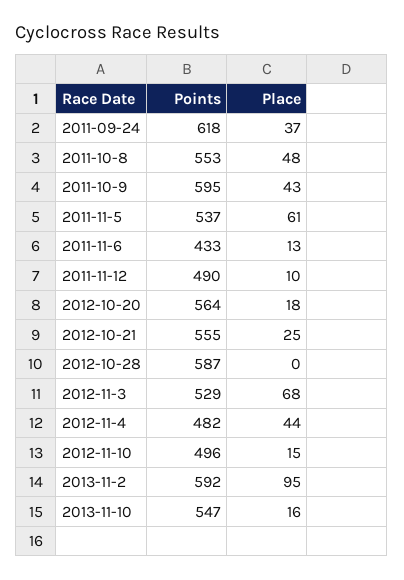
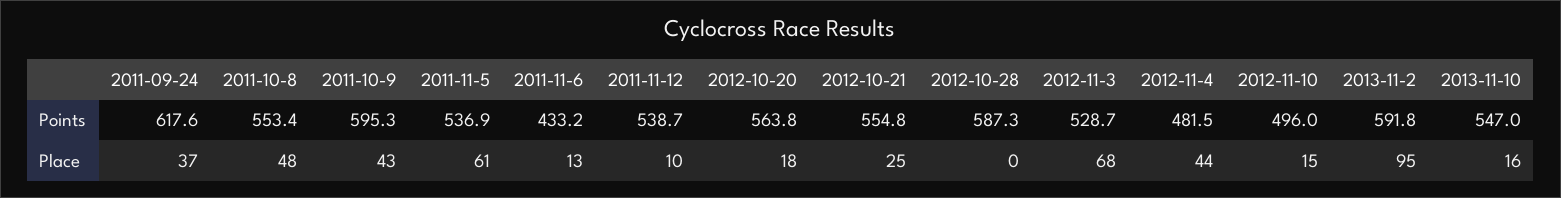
  {
    "Points": {
      "2011-09-24": 617.6,
      "2011-10-8": 553.4,
      "2011-10-9": 595.3,
      "2011-11-5": 536.9,
      "2011-11-6": 433.2,
-     "2011-11-12": 490,
+     "2011-11-12": 538.7,
      "2012-10-20": 563.8,
      "2012-10-21": 554.8,
      "2012-10-28": 587.3,
      "2012-11-3": 528.7,
      "2012-11-4": 481.5,
      "2012-11-10": 496,
      "2013-11-2": 591.8,
      "2013-11-10": 547
    },
    "Place": {
      "2011-09-24": 37,
      "2011-10-8": 48,
      "2011-10-9": 43,
      "2011-11-5": 61,
      "2011-11-6": 13,
      "2011-11-12": 10,
      "2012-10-20": 18,
      "2012-10-21": 25,
      "2012-10-28": 0,
      "2012-11-3": 68,
      "2012-11-4": 44,
      "2012-11-10": 15,
      "2013-11-2": 95,
      "2013-11-10": 16
    }
  }

